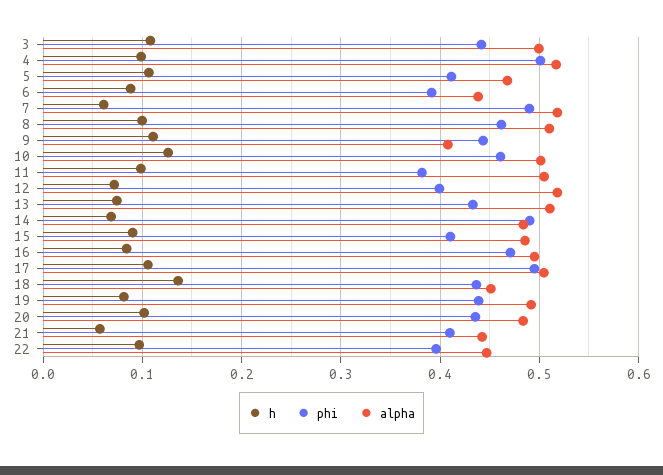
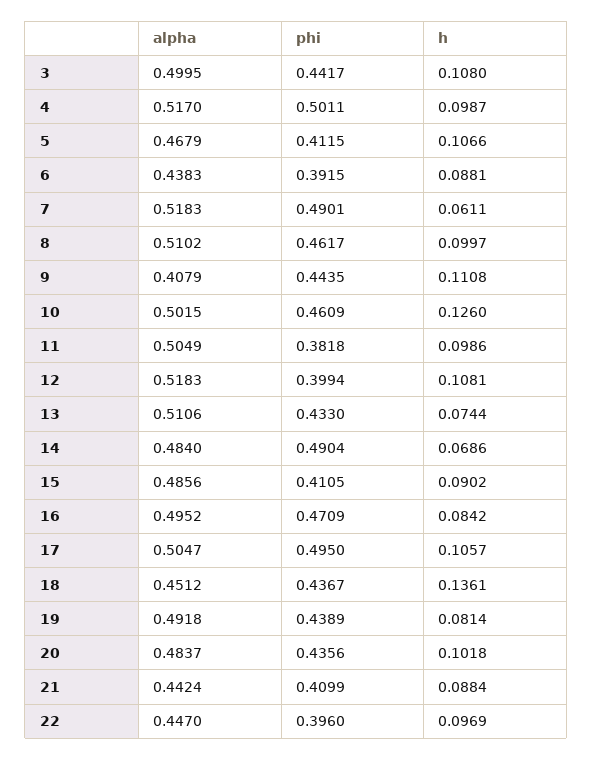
  {
    "h": {
      "3": 0.108,
      "4": 0.0987,
      "5": 0.1066,
      "6": 0.0881,
      "7": 0.0611,
      "8": 0.0997,
      "9": 0.1108,
      "10": 0.126,
      "11": 0.0986,
-     "12": 0.07,
+     "12": 0.1081,
      "13": 0.0744,
      "14": 0.0686,
      "15": 0.0902,
      "16": 0.0842,
      "17": 0.1057,
      "18": 0.1361,
      "19": 0.0814,
      "20": 0.1018,
-     "21": 0.06,
+     "21": 0.0884,
      "22": 0.0969
    },
    "phi": {
      "3": 0.4417,
      "4": 0.5011,
      "5": 0.4115,
      "6": 0.3915,
      "7": 0.4901,
      "8": 0.4617,
      "9": 0.4435,
      "10": 0.4609,
      "11": 0.3818,
      "12": 0.3994,
      "13": 0.433,
      "14": 0.4904,
      "15": 0.4105,
      "16": 0.4709,
      "17": 0.495,
      "18": 0.4367,
      "19": 0.4389,
      "20": 0.4356,
      "21": 0.4099,
      "22": 0.396
    },
    "alpha": {
      "3": 0.4995,
      "4": 0.517,
      "5": 0.4679,
      "6": 0.4383,
      "7": 0.5183,
      "8": 0.5102,
      "9": 0.4079,
      "10": 0.5015,
      "11": 0.5049,
      "12": 0.5183,
      "13": 0.5106,
      "14": 0.484,
      "15": 0.4856,
      "16": 0.4952,
      "17": 0.5047,
      "18": 0.4512,
      "19": 0.4918,
      "20": 0.4837,
      "21": 0.4424,
      "22": 0.447
    }
  }

